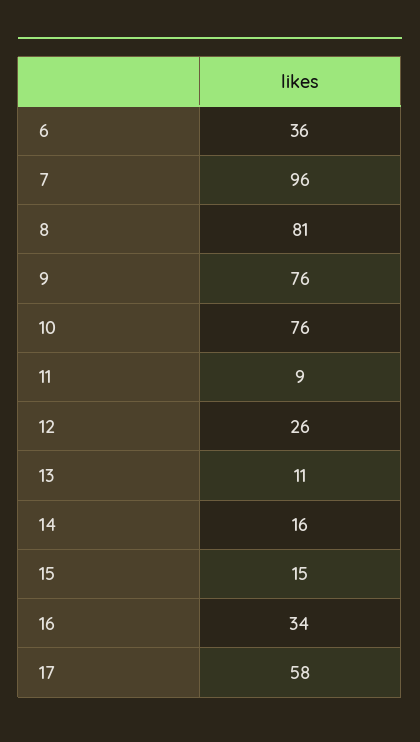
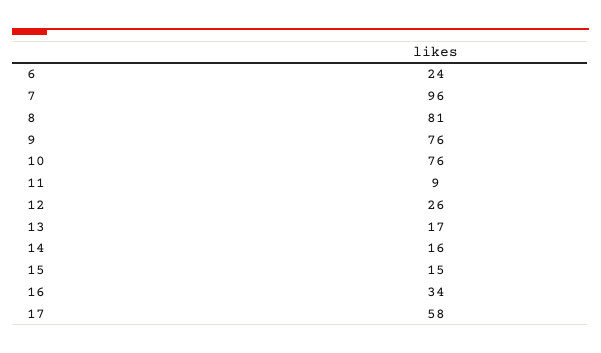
  {
-   "6": 36,
+   "6": 24,
    "7": 96,
    "8": 81,
    "9": 76,
    "10": 76,
    "11": 9,
    "12": 26,
-   "13": 11,
+   "13": 17,
    "14": 16,
    "15": 15,
    "16": 34,
    "17": 58
  }

